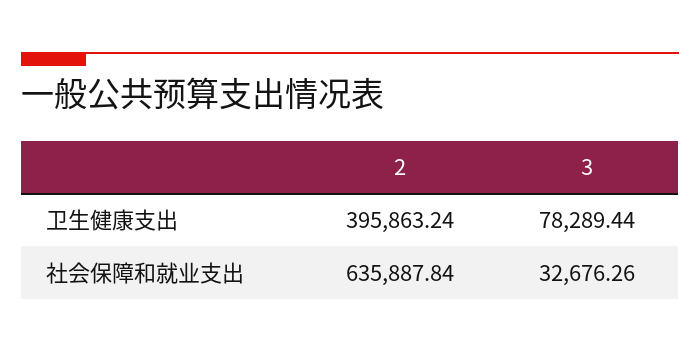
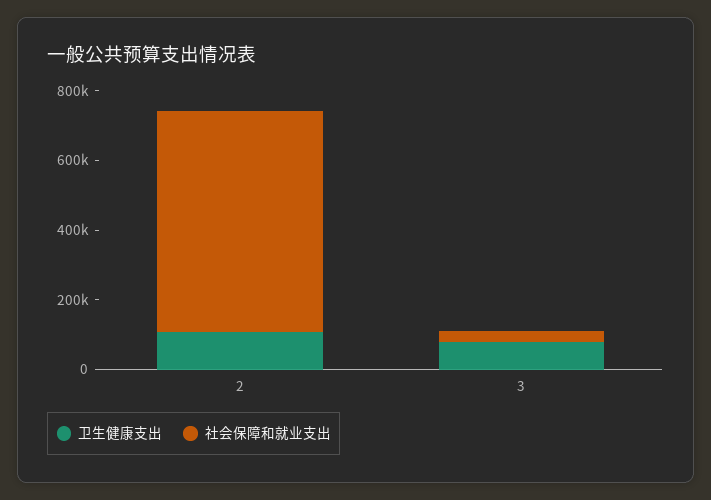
  {
    "卫生健康支出": {
-     "2": 395863.24,
+     "2": 100000,
      "3": 78289.44
    },
    "社会保障和就业支出": {
      "2": 635887.84,
      "3": 32676.26
    }
  }

